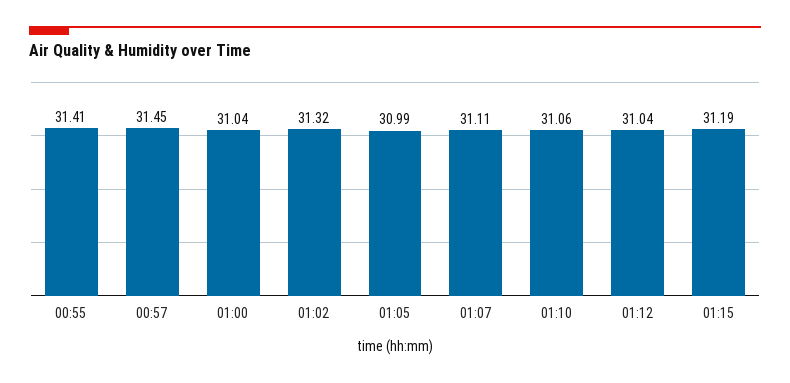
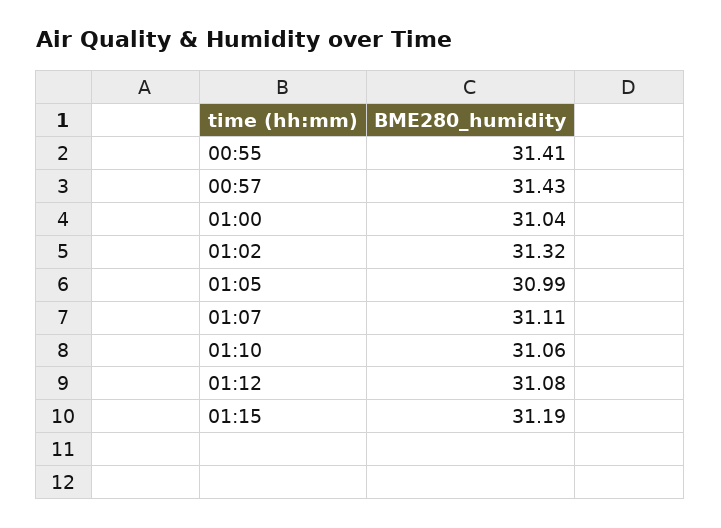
  {
    "00:55": 31.41,
-   "00:57": 31.45,
+   "00:57": 31.43,
    "01:00": 31.04,
    "01:02": 31.32,
    "01:05": 30.99,
    "01:07": 31.11,
    "01:10": 31.06,
-   "01:12": 31.04,
+   "01:12": 31.08,
    "01:15": 31.19
  }

